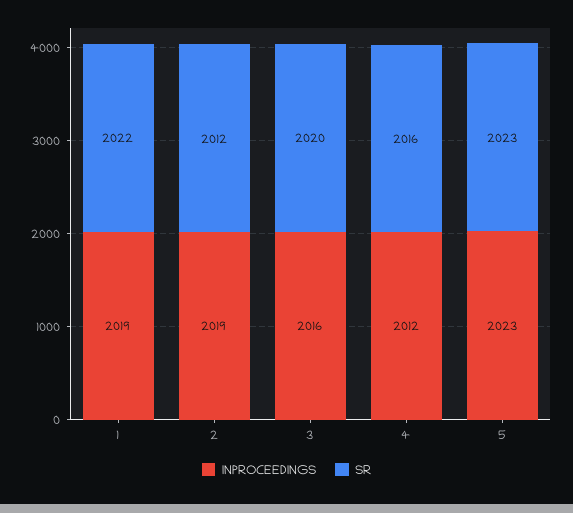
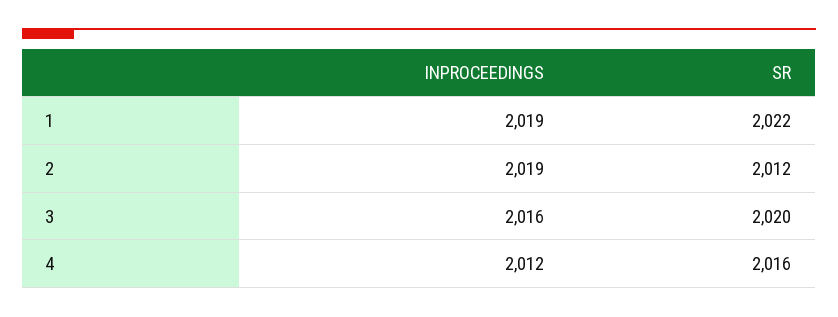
  {
    "INPROCEEDINGS": {
      "1": 2019,
      "2": 2019,
      "3": 2016,
-     "4": 2012,
+     "4": 2012
-     "5": 2023
    },
    "SR": {
      "1": 2022,
      "2": 2012,
      "3": 2020,
-     "4": 2016,
+     "4": 2016
-     "5": 2023
    }
  }

